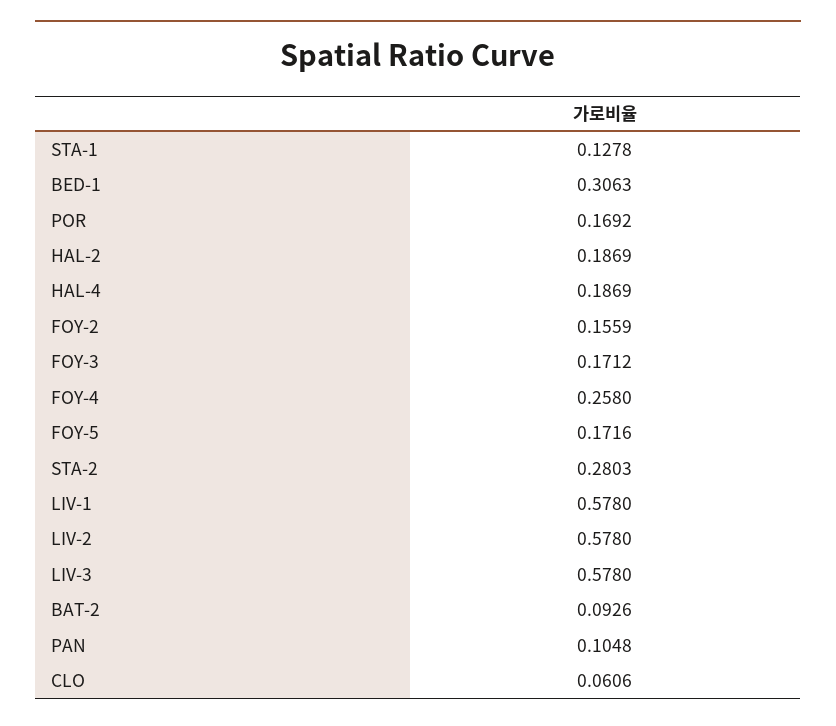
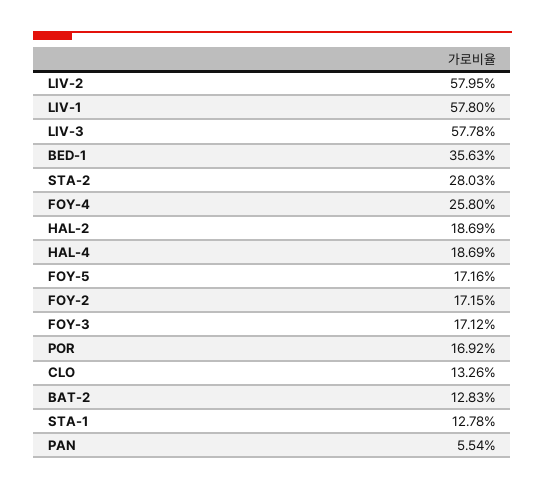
  {
    "STA-1": 0.1278,
-   "BED-1": 0.3063,
+   "BED-1": 0.3563,
    "POR": 0.1692,
    "HAL-2": 0.1869,
    "HAL-4": 0.1869,
-   "FOY-2": 0.1559,
+   "FOY-2": 0.1715,
    "FOY-3": 0.1712,
    "FOY-4": 0.258,
    "FOY-5": 0.1716,
    "STA-2": 0.2803,
    "LIV-1": 0.578,
-   "LIV-2": 0.578,
+   "LIV-2": 0.5795,
-   "LIV-3": 0.578,
+   "LIV-3": 0.5778,
-   "BAT-2": 0.0926,
+   "BAT-2": 0.1283,
-   "PAN": 0.1048,
+   "PAN": 0.0554,
-   "CLO": 0.0606
+   "CLO": 0.1326
  }

